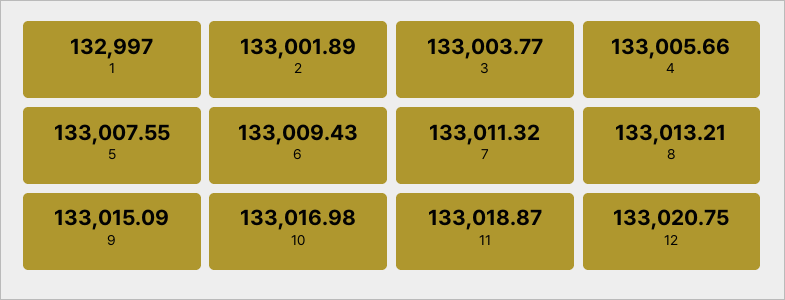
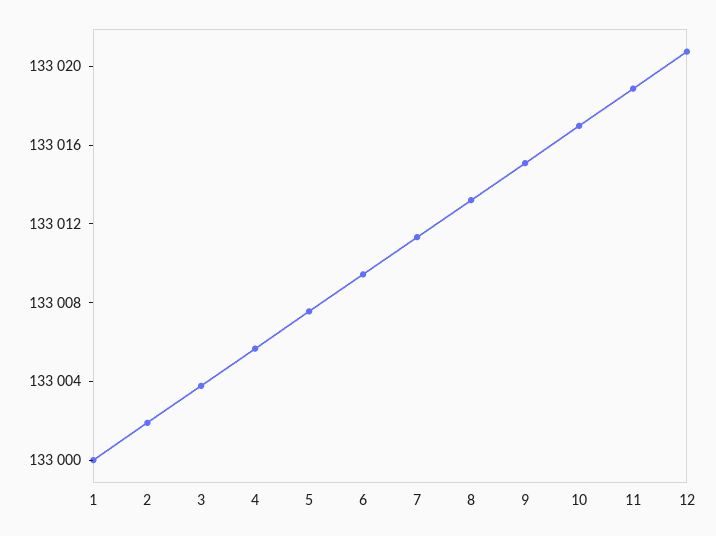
  {
-   "1": 132997,
+   "1": 133000,
    "2": 133001.89,
    "3": 133003.77,
    "4": 133005.66,
    "5": 133007.55,
    "6": 133009.43,
    "7": 133011.32,
    "8": 133013.21,
    "9": 133015.09,
    "10": 133016.98,
    "11": 133018.87,
    "12": 133020.75
  }

